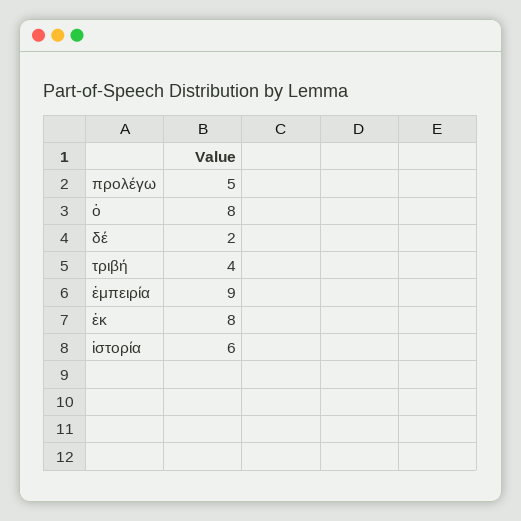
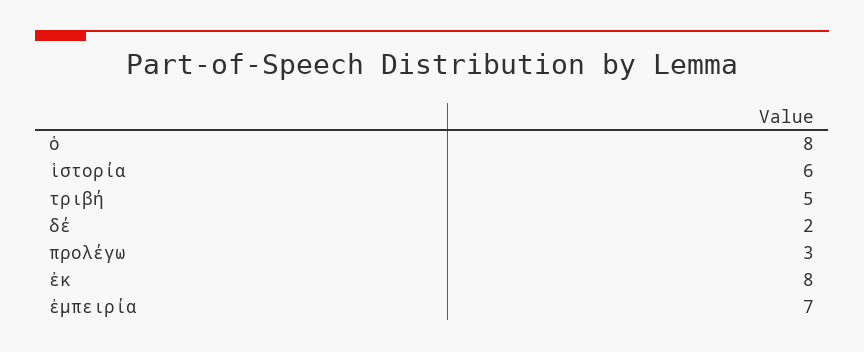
  {
-   "προλέγω": 5,
+   "προλέγω": 3,
    "ὁ": 8,
    "δέ": 2,
-   "τριβή": 4,
+   "τριβή": 5,
-   "ἐμπειρία": 9,
+   "ἐμπειρία": 7,
    "ἐκ": 8,
    "ἱστορία": 6
  }

